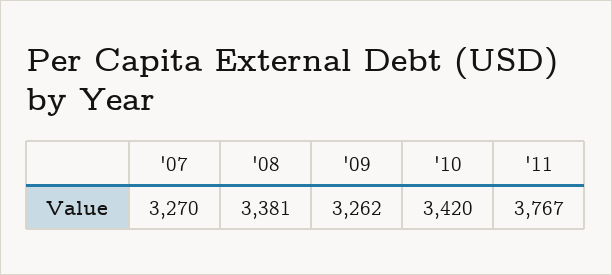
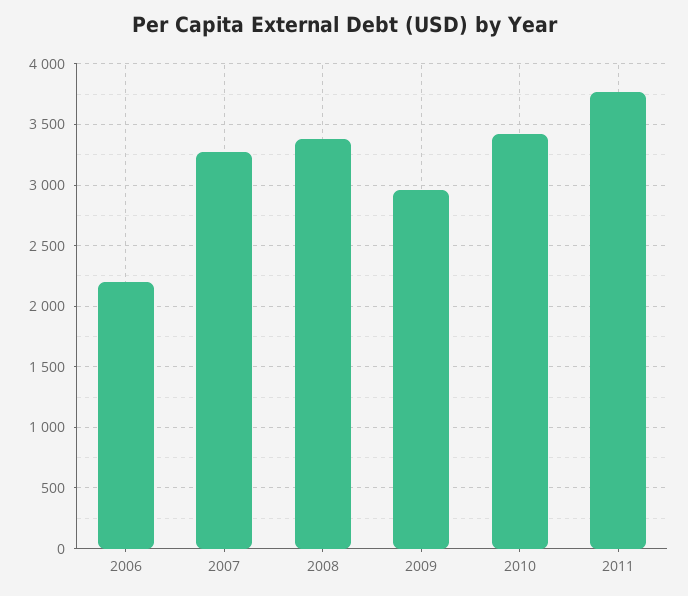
  {
    "'07": 3270,
    "'08": 3381,
-   "'09": 3262,
+   "'09": 2950,
    "'10": 3420,
-   "'11": 3767
+   "'11": 3767,
+   "2006": 2200
  }

